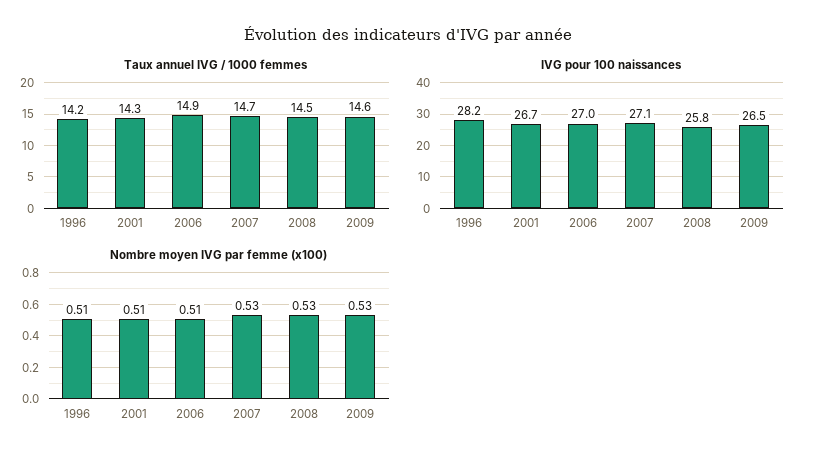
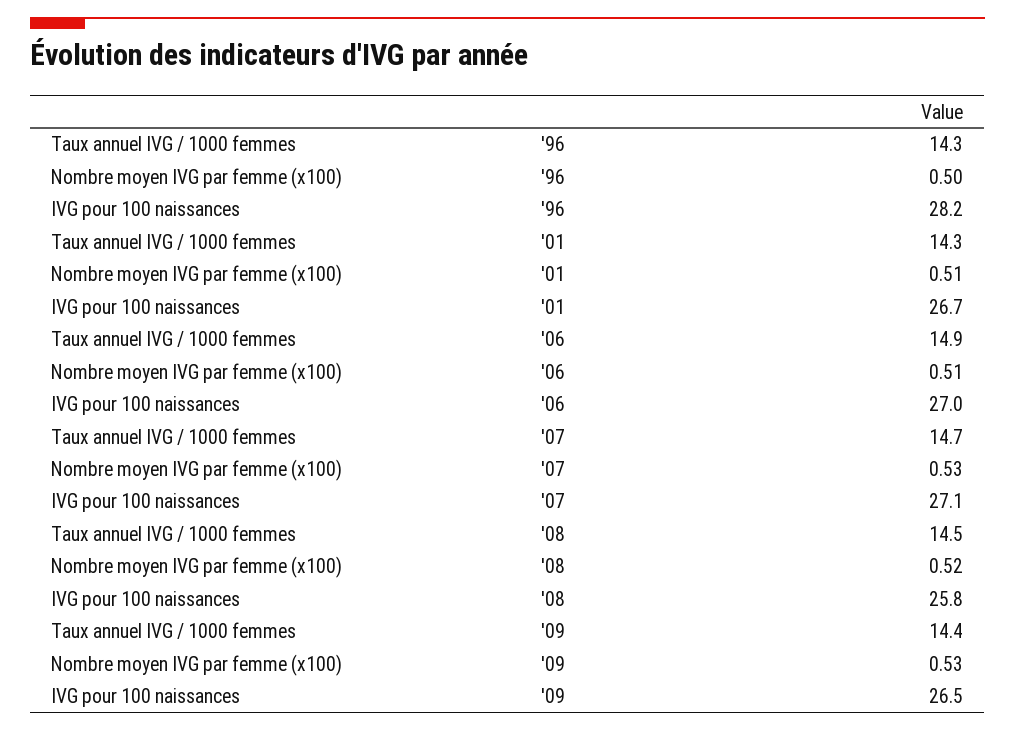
  {
    "Taux annuel IVG / 1000 femmes": {
-     "1996": 14.2,
+     "1996": 14.3,
      "2001": 14.3,
      "2006": 14.9,
      "2007": 14.7,
      "2008": 14.5,
-     "2009": 14.6
+     "2009": 14.4
    },
    "IVG pour 100 naissances": {
      "1996": 28.2,
      "2001": 26.7,
      "2006": 27,
      "2007": 27.1,
      "2008": 25.8,
      "2009": 26.5
    },
    "Nombre moyen IVG par femme (x100)": {
-     "1996": 0.51,
+     "1996": 0.5,
      "2001": 0.51,
      "2006": 0.51,
      "2007": 0.53,
-     "2008": 0.53,
+     "2008": 0.52,
      "2009": 0.53
    }
  }

